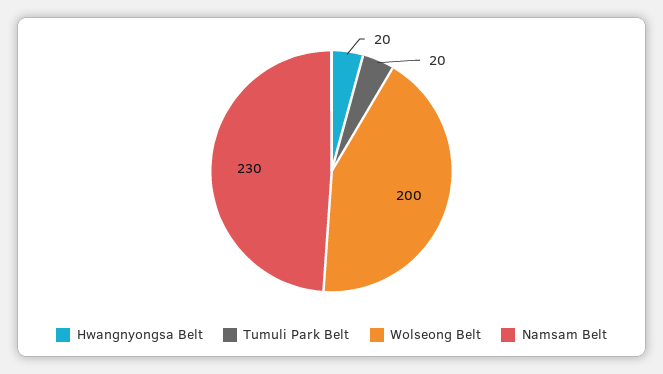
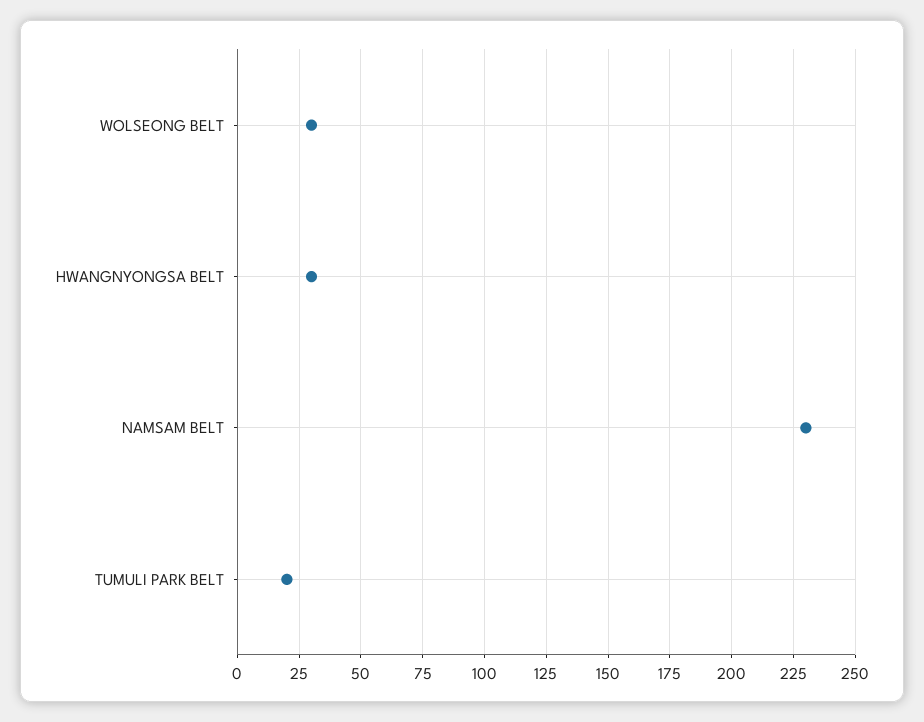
  {
-   "Hwangnyongsa Belt": 20,
+   "Hwangnyongsa Belt": 30,
    "Tumuli Park Belt": 20,
-   "Wolseong Belt": 200,
+   "Wolseong Belt": 30,
    "Namsam Belt": 230
  }

